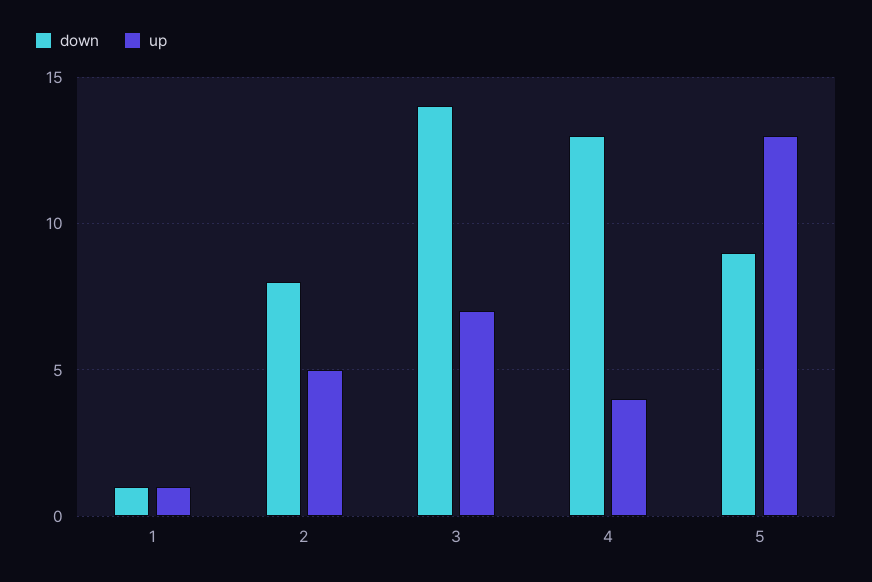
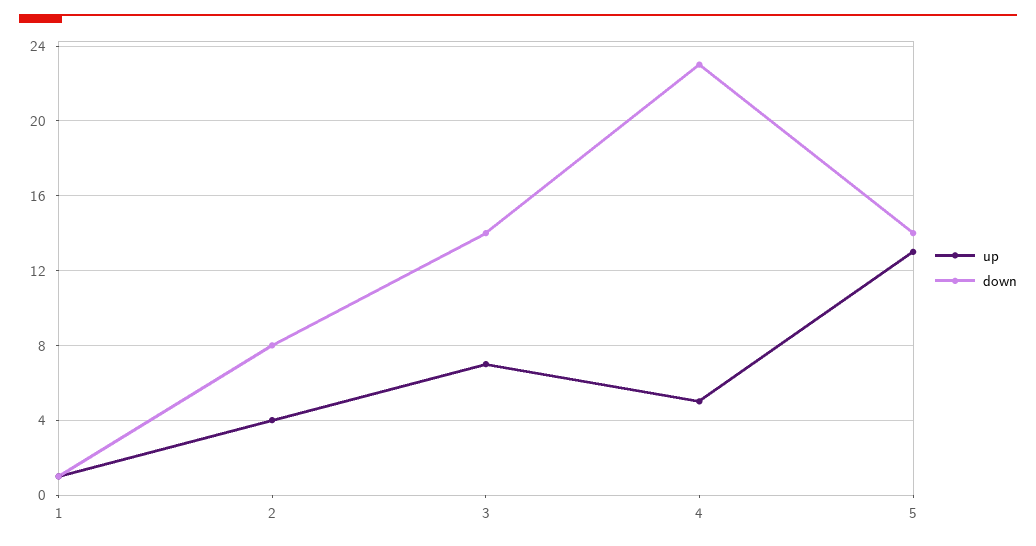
  {
    "down": {
      "1": 1,
      "2": 8,
      "3": 14,
-     "4": 13,
+     "4": 23,
-     "5": 9
+     "5": 14
    },
    "up": {
      "1": 1,
-     "2": 5,
+     "2": 4,
      "3": 7,
-     "4": 4,
+     "4": 5,
      "5": 13
    }
  }

